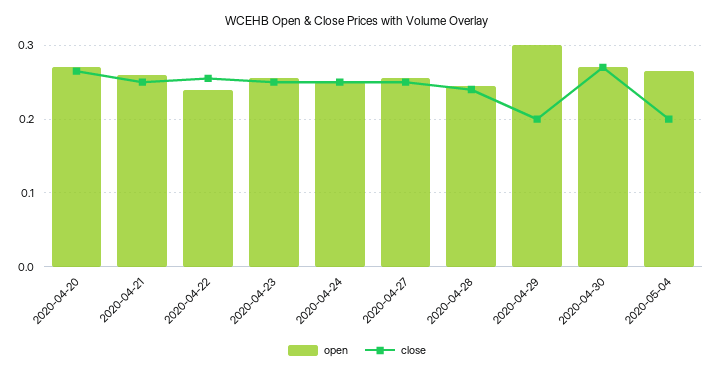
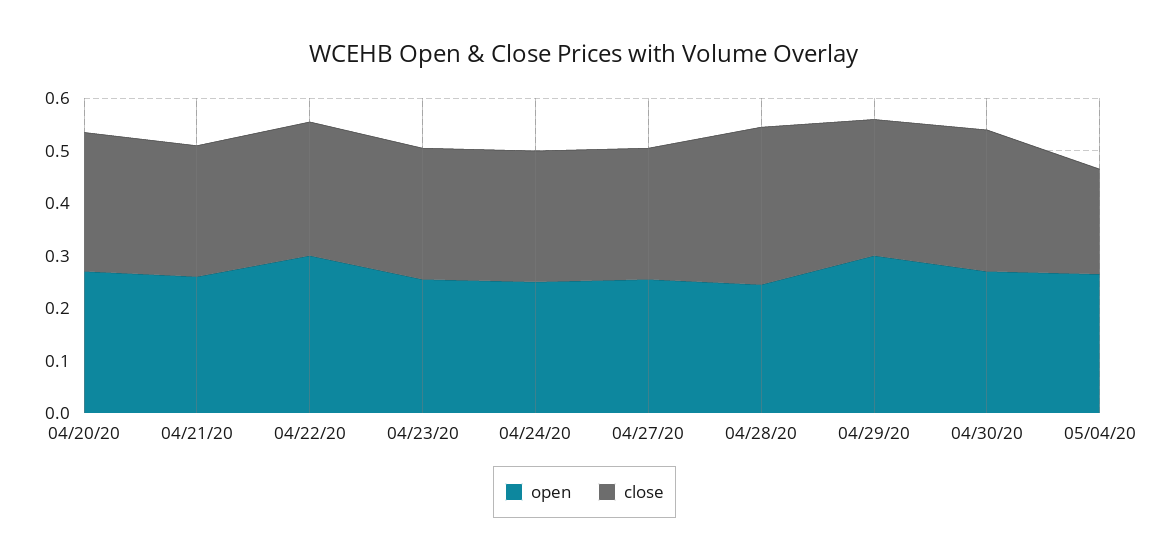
  {
    "open": {
      "2020-04-20": 0.27,
      "2020-04-21": 0.26,
-     "2020-04-22": 0.24,
+     "2020-04-22": 0.3,
      "2020-04-23": 0.26,
      "2020-04-24": 0.25,
      "2020-04-27": 0.26,
      "2020-04-28": 0.25,
      "2020-04-29": 0.3,
      "2020-04-30": 0.27,
      "2020-05-04": 0.27
    },
    "close": {
      "2020-04-20": 0.27,
      "2020-04-21": 0.25,
      "2020-04-22": 0.26,
      "2020-04-23": 0.25,
      "2020-04-24": 0.25,
      "2020-04-27": 0.25,
-     "2020-04-28": 0.24,
+     "2020-04-28": 0.3,
-     "2020-04-29": 0.2,
+     "2020-04-29": 0.26,
      "2020-04-30": 0.27,
      "2020-05-04": 0.2
    }
  }

